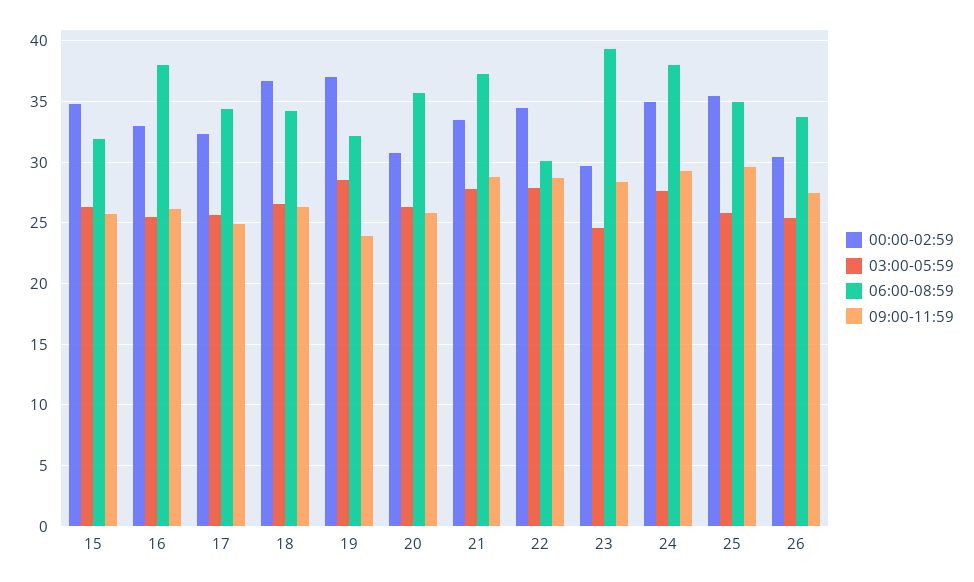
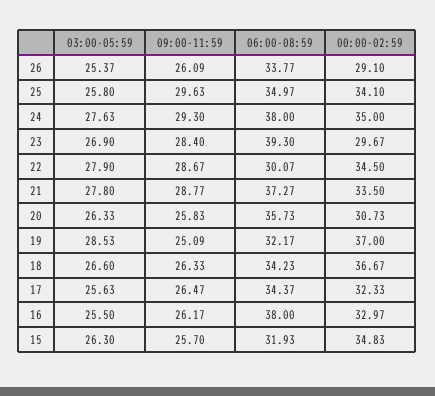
  {
    "00:00-02:59": {
      "15": 34.83,
      "16": 32.97,
      "17": 32.33,
      "18": 36.67,
      "19": 37,
      "20": 30.73,
      "21": 33.5,
      "22": 34.5,
      "23": 29.67,
      "24": 35,
-     "25": 35.5,
+     "25": 34.1,
-     "26": 30.5
+     "26": 29.1
    },
    "03:00-05:59": {
      "15": 26.3,
      "16": 25.5,
      "17": 25.63,
      "18": 26.6,
      "19": 28.53,
      "20": 26.33,
      "21": 27.8,
      "22": 27.9,
-     "23": 24.5,
+     "23": 26.9,
      "24": 27.63,
      "25": 25.8,
      "26": 25.37
    },
    "06:00-08:59": {
      "15": 31.93,
      "16": 38,
      "17": 34.37,
      "18": 34.23,
      "19": 32.17,
      "20": 35.73,
      "21": 37.27,
      "22": 30.07,
      "23": 39.3,
      "24": 38,
      "25": 34.97,
      "26": 33.77
    },
    "09:00-11:59": {
      "15": 25.7,
      "16": 26.17,
-     "17": 25,
+     "17": 26.47,
      "18": 26.33,
-     "19": 24,
+     "19": 25.09,
      "20": 25.83,
      "21": 28.77,
      "22": 28.67,
      "23": 28.4,
      "24": 29.3,
      "25": 29.63,
-     "26": 27.5
+     "26": 26.09
    }
  }

